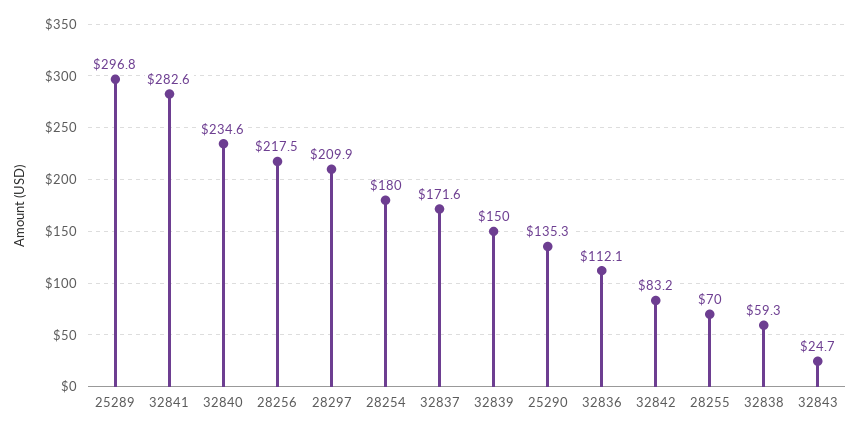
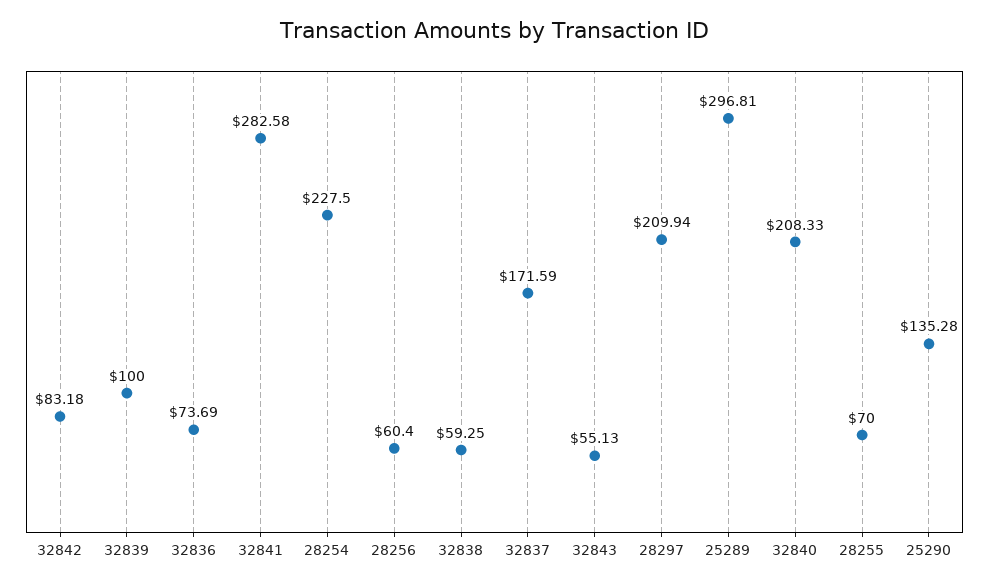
  {
    "25289": 296.81,
    "32841": 282.58,
-   "32840": 234.6,
+   "32840": 208.33,
-   "28256": 217.5,
+   "28256": 60.4,
    "28297": 209.94,
-   "28254": 180,
+   "28254": 227.5,
    "32837": 171.59,
-   "32839": 150,
+   "32839": 100,
    "25290": 135.28,
-   "32836": 112.1,
+   "32836": 73.69,
    "32842": 83.18,
    "28255": 70,
    "32838": 59.25,
-   "32843": 24.7
+   "32843": 55.13
  }

